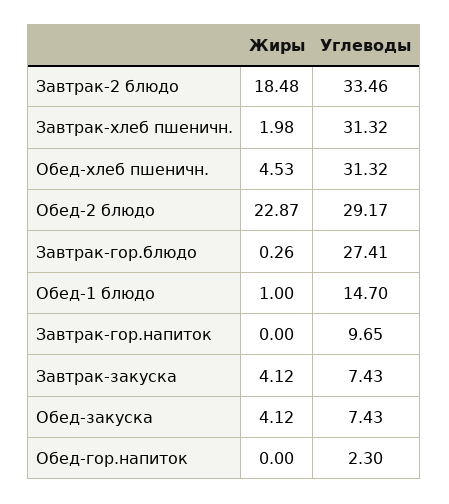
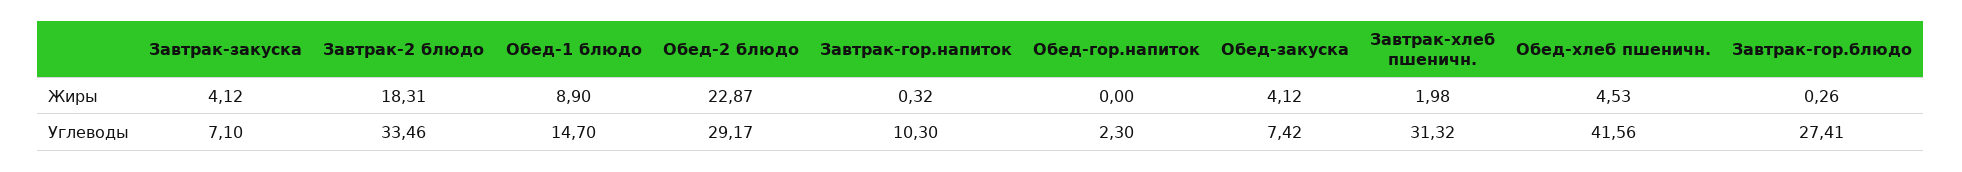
  {
    "Жиры": {
-     "Завтрак-2 блюдо": 18.48,
+     "Завтрак-2 блюдо": 18.31,
      "Завтрак-хлеб пшеничн.": 1.98,
      "Обед-хлеб пшеничн.": 4.53,
      "Обед-2 блюдо": 22.87,
      "Завтрак-гор.блюдо": 0.26,
-     "Обед-1 блюдо": 1,
+     "Обед-1 блюдо": 8.9,
-     "Завтрак-гор.напиток": 0,
+     "Завтрак-гор.напиток": 0.32,
      "Завтрак-закуска": 4.12,
      "Обед-закуска": 4.12,
      "Обед-гор.напиток": 0
    },
    "Углеводы": {
      "Завтрак-2 блюдо": 33.46,
      "Завтрак-хлеб пшеничн.": 31.32,
-     "Обед-хлеб пшеничн.": 31.32,
+     "Обед-хлеб пшеничн.": 41.56,
      "Обед-2 блюдо": 29.17,
      "Завтрак-гор.блюдо": 27.41,
      "Обед-1 блюдо": 14.7,
-     "Завтрак-гор.напиток": 9.65,
+     "Завтрак-гор.напиток": 10.3,
-     "Завтрак-закуска": 7.43,
+     "Завтрак-закуска": 7.1,
-     "Обед-закуска": 7.43,
+     "Обед-закуска": 7.42,
      "Обед-гор.напиток": 2.3
    }
  }

